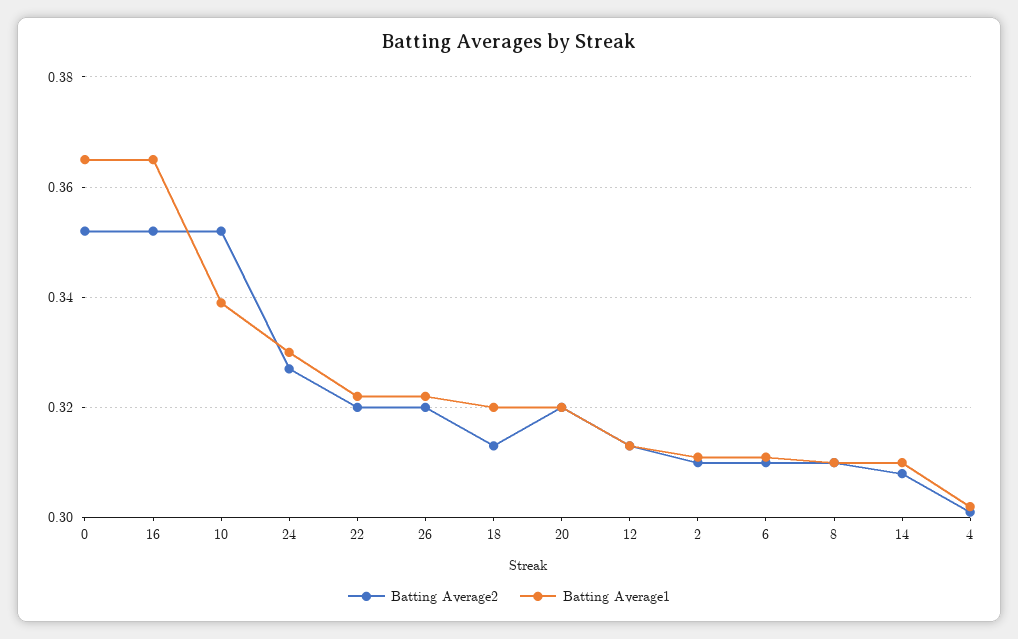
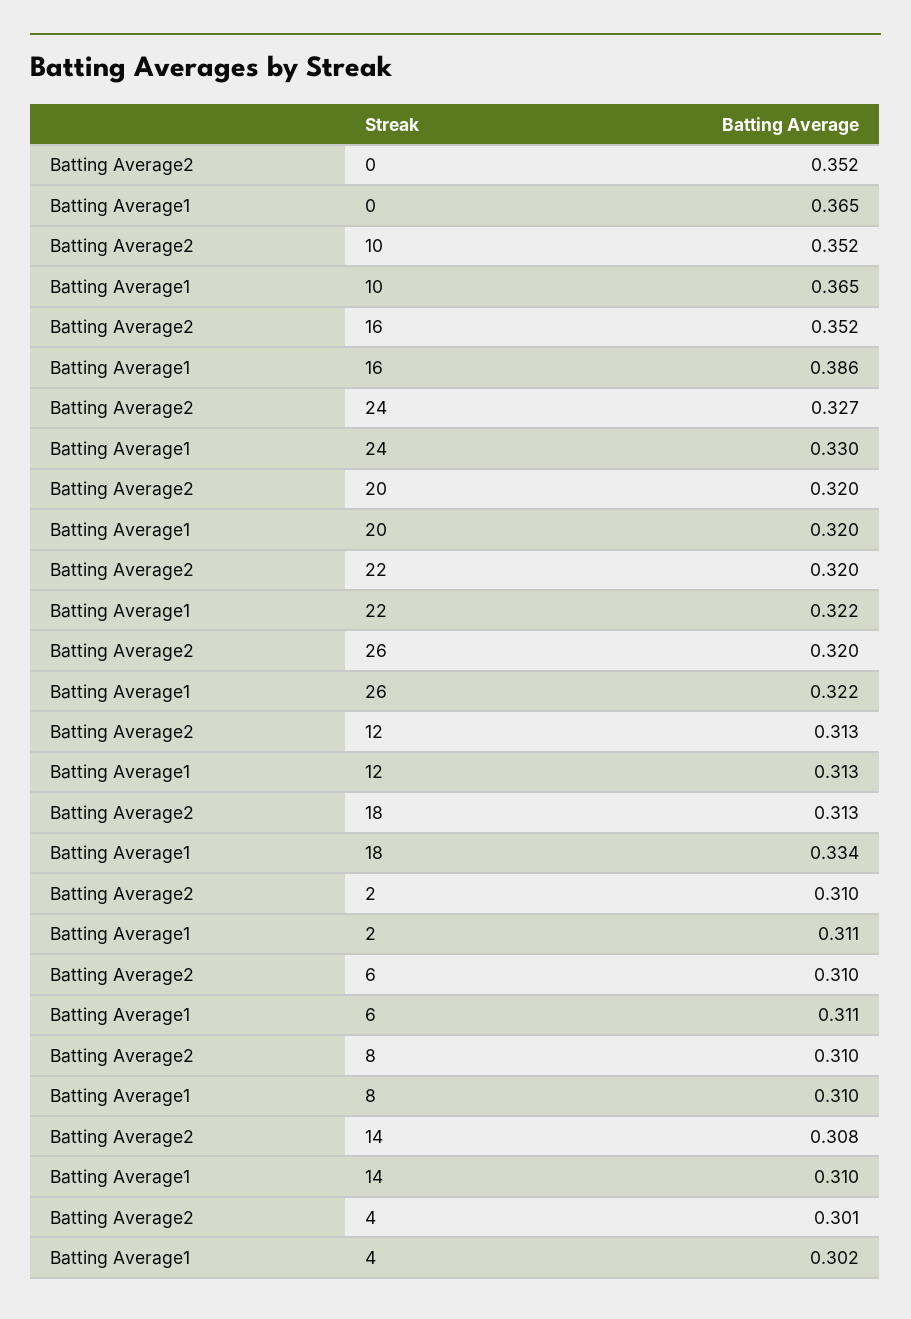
  {
    "Batting Average2": {
      "0": 0.352,
      "16": 0.352,
      "10": 0.352,
      "24": 0.327,
      "22": 0.32,
      "26": 0.32,
      "18": 0.313,
      "20": 0.32,
      "12": 0.313,
      "2": 0.31,
      "6": 0.31,
      "8": 0.31,
      "14": 0.308,
      "4": 0.301
    },
    "Batting Average1": {
      "0": 0.365,
-     "16": 0.365,
+     "16": 0.386,
-     "10": 0.34,
+     "10": 0.365,
      "24": 0.33,
      "22": 0.322,
      "26": 0.322,
-     "18": 0.32,
+     "18": 0.334,
      "20": 0.32,
      "12": 0.313,
      "2": 0.311,
      "6": 0.311,
      "8": 0.31,
      "14": 0.31,
      "4": 0.302
    }
  }

